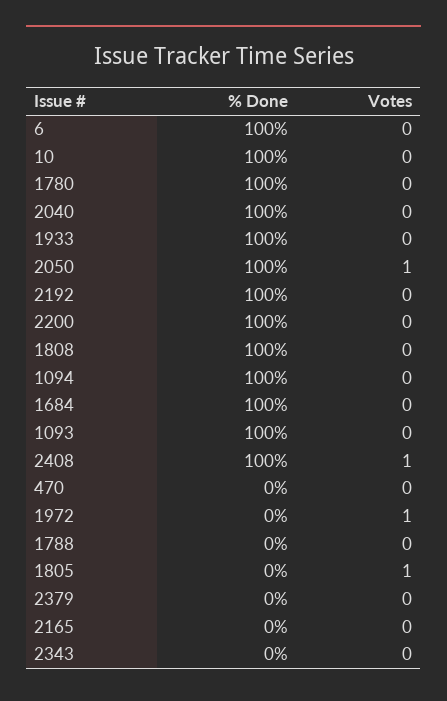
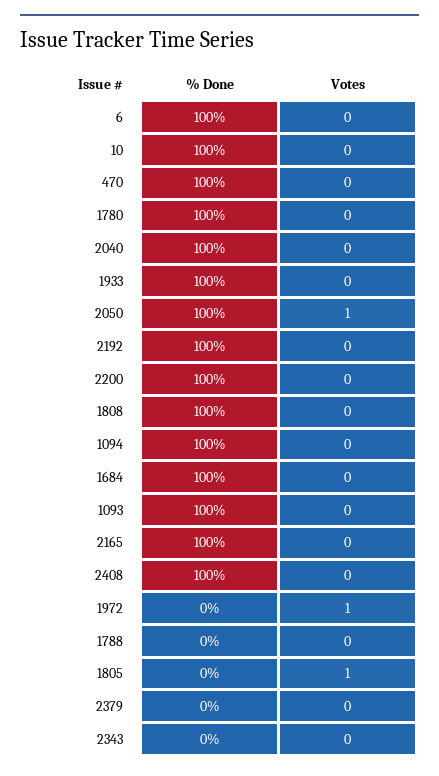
  {
    "% Done": {
      "6": 100,
      "10": 100,
      "1780": 100,
      "2040": 100,
      "1933": 100,
      "2050": 100,
      "2192": 100,
      "2200": 100,
      "1808": 100,
      "1094": 100,
      "1684": 100,
      "1093": 100,
      "2408": 100,
-     "470": 0,
+     "470": 100,
      "1972": 0,
      "1788": 0,
      "1805": 0,
      "2379": 0,
-     "2165": 0,
+     "2165": 100,
      "2343": 0
    },
    "Votes": {
      "6": 0,
      "10": 0,
      "1780": 0,
      "2040": 0,
      "1933": 0,
      "2050": 1,
      "2192": 0,
      "2200": 0,
      "1808": 0,
      "1094": 0,
      "1684": 0,
      "1093": 0,
-     "2408": 1,
+     "2408": 0,
      "470": 0,
      "1972": 1,
      "1788": 0,
      "1805": 1,
      "2379": 0,
      "2165": 0,
      "2343": 0
    }
  }

